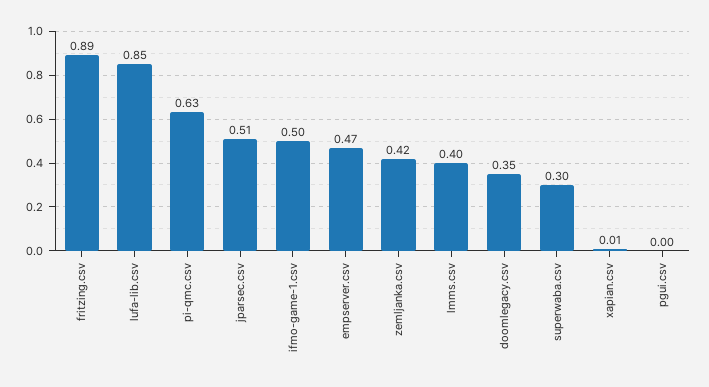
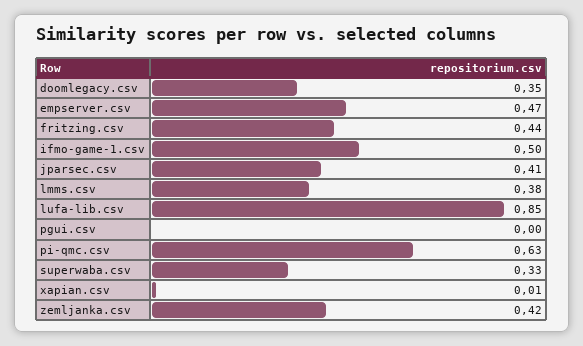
  {
-   "fritzing.csv": 0.89,
+   "fritzing.csv": 0.44,
    "lufa-lib.csv": 0.85,
    "pi-qmc.csv": 0.63,
-   "jparsec.csv": 0.51,
+   "jparsec.csv": 0.41,
    "ifmo-game-1.csv": 0.5,
    "empserver.csv": 0.47,
    "zemljanka.csv": 0.42,
-   "lmms.csv": 0.4,
+   "lmms.csv": 0.38,
    "doomlegacy.csv": 0.35,
-   "superwaba.csv": 0.3,
+   "superwaba.csv": 0.33,
    "xapian.csv": 0.01,
    "pgui.csv": 0
  }

